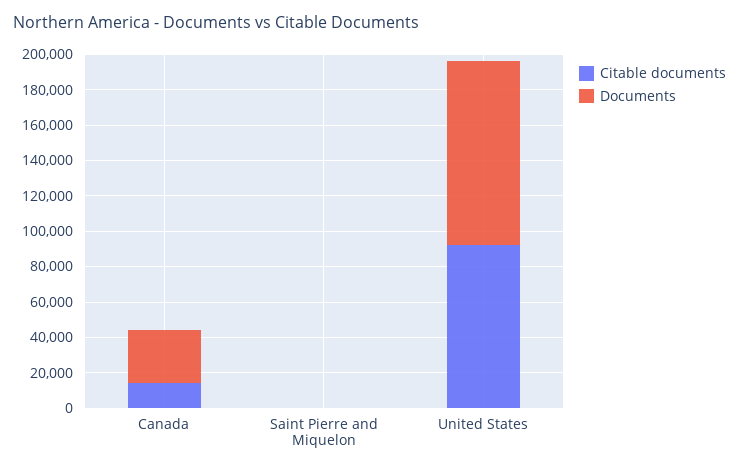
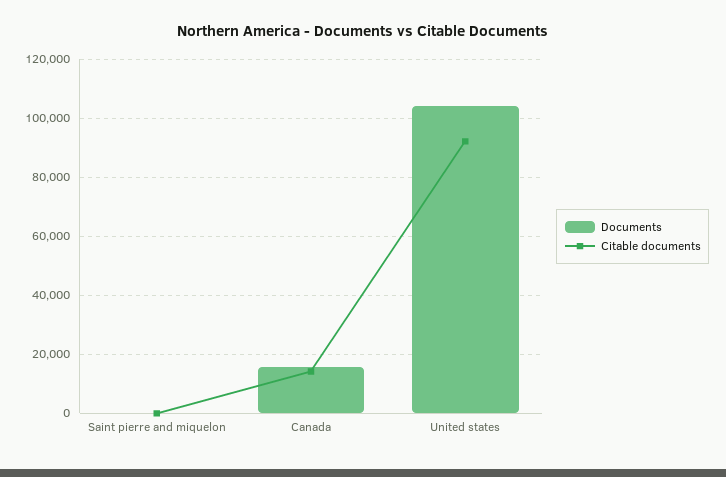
  {
    "Citable documents": {
      "Canada": 15000,
      "Saint Pierre and Miquelon": 0,
      "United States": 92500
    },
    "Documents": {
-     "Canada": 30000,
+     "Canada": 15000,
      "Saint Pierre and Miquelon": 0,
      "United States": 105000
    }
  }

